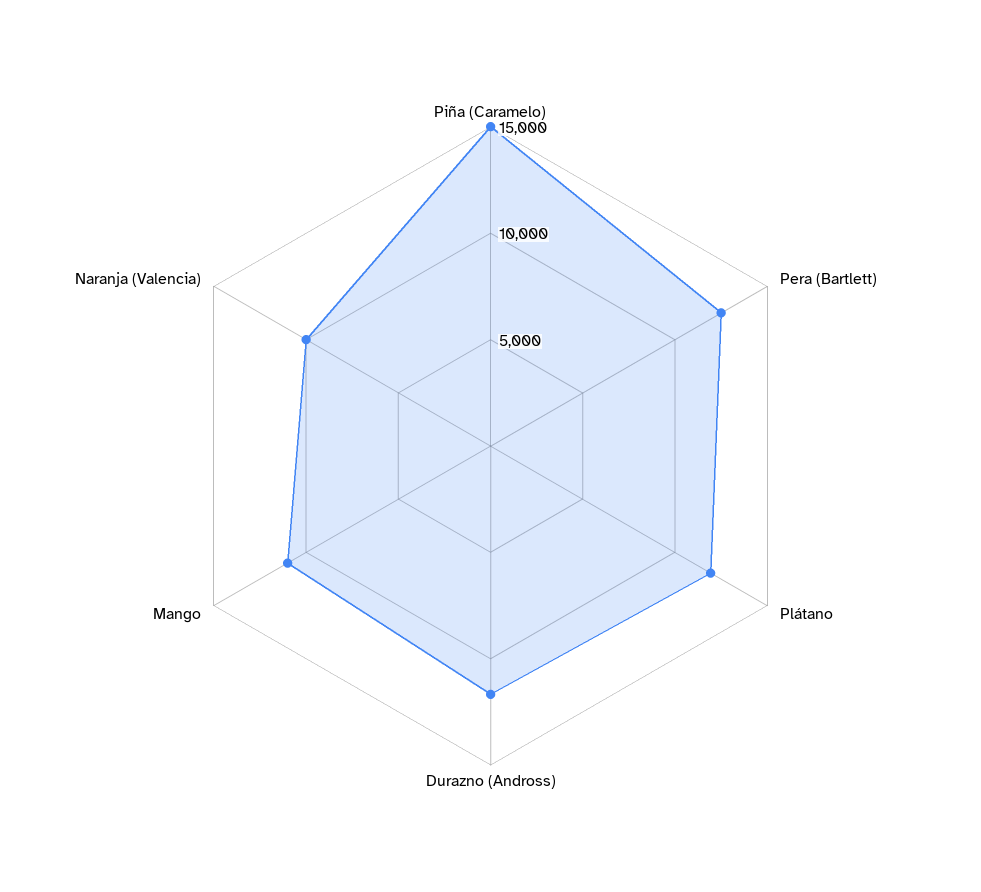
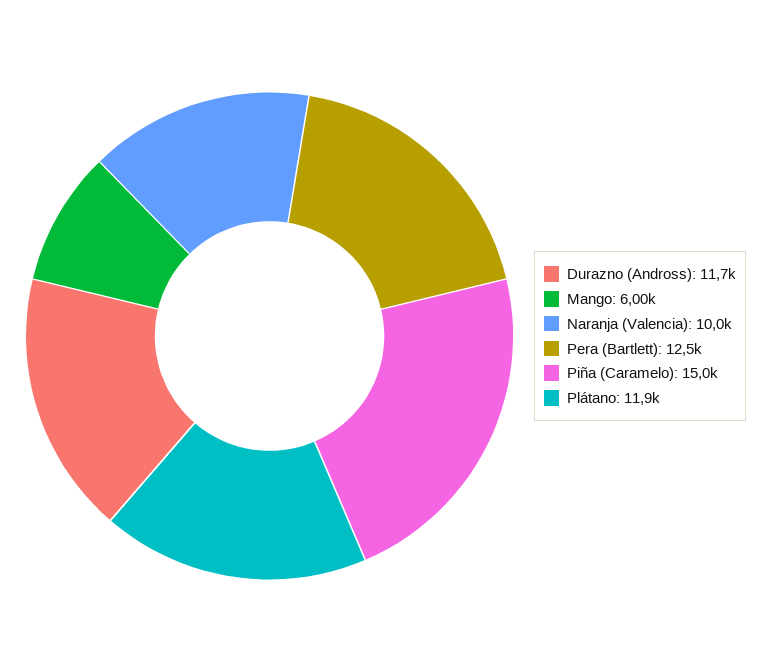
  {
    "Piña (Caramelo)": 15000,
    "Pera (Bartlett)": 12500,
    "Plátano": 11900,
    "Durazno (Andross)": 11700,
-   "Mango": 11000,
+   "Mango": 6000,
    "Naranja (Valencia)": 10000
  }

